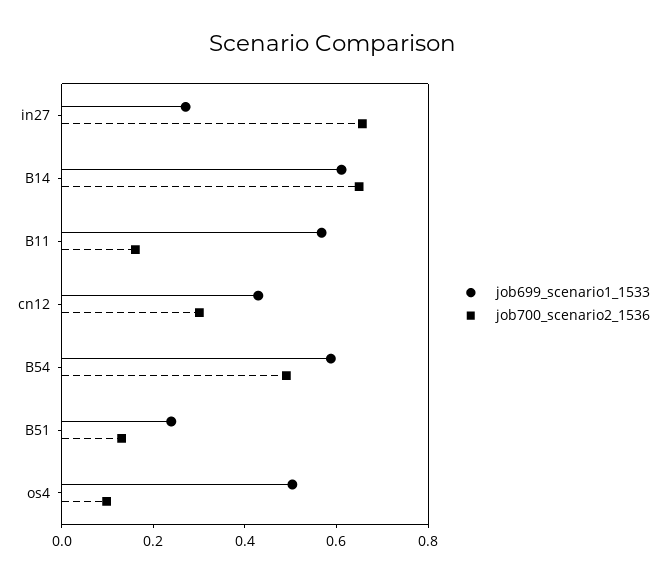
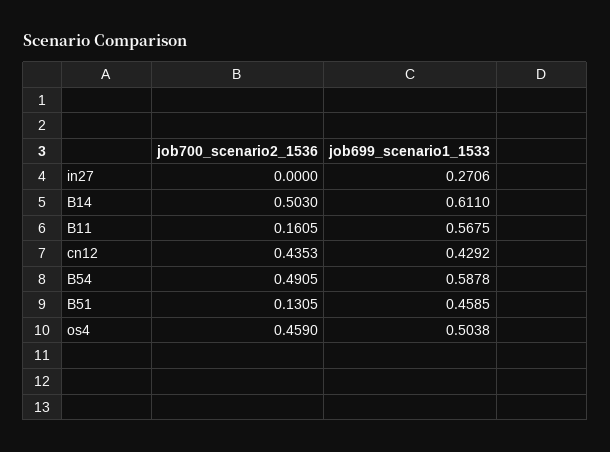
  {
    "job699_scenario1_1533": {
      "in27": 0.2706,
      "B14": 0.611,
      "B11": 0.5675,
      "cn12": 0.4292,
      "B54": 0.5878,
-     "B51": 0.25,
+     "B51": 0.4585,
      "os4": 0.5038
    },
    "job700_scenario2_1536": {
-     "in27": 0.65,
+     "in27": 0,
-     "B14": 0.65,
+     "B14": 0.503,
      "B11": 0.1605,
-     "cn12": 0.3,
+     "cn12": 0.4353,
      "B54": 0.4905,
      "B51": 0.1305,
-     "os4": 0.1
+     "os4": 0.459
    }
  }

